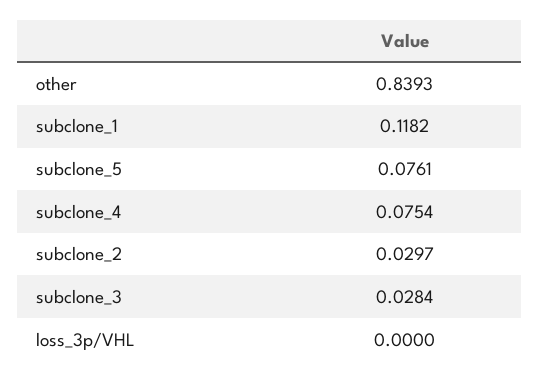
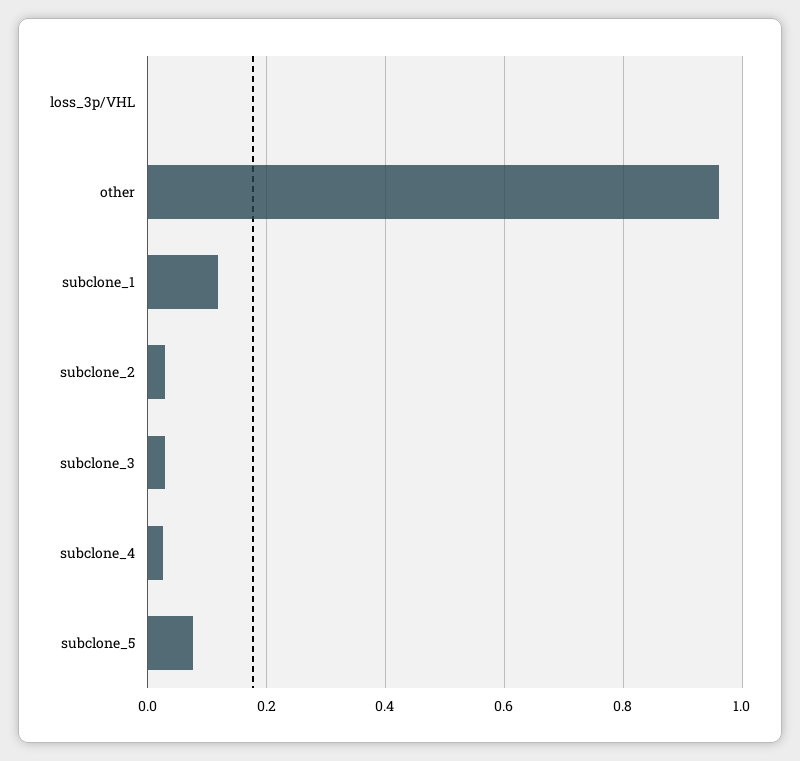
  {
-   "other": 0.8393,
+   "other": 0.96,
    "subclone_1": 0.1182,
    "subclone_5": 0.0761,
-   "subclone_4": 0.0754,
+   "subclone_4": 0.02,
    "subclone_2": 0.0297,
    "subclone_3": 0.0284,
    "loss_3p/VHL": 0
  }

